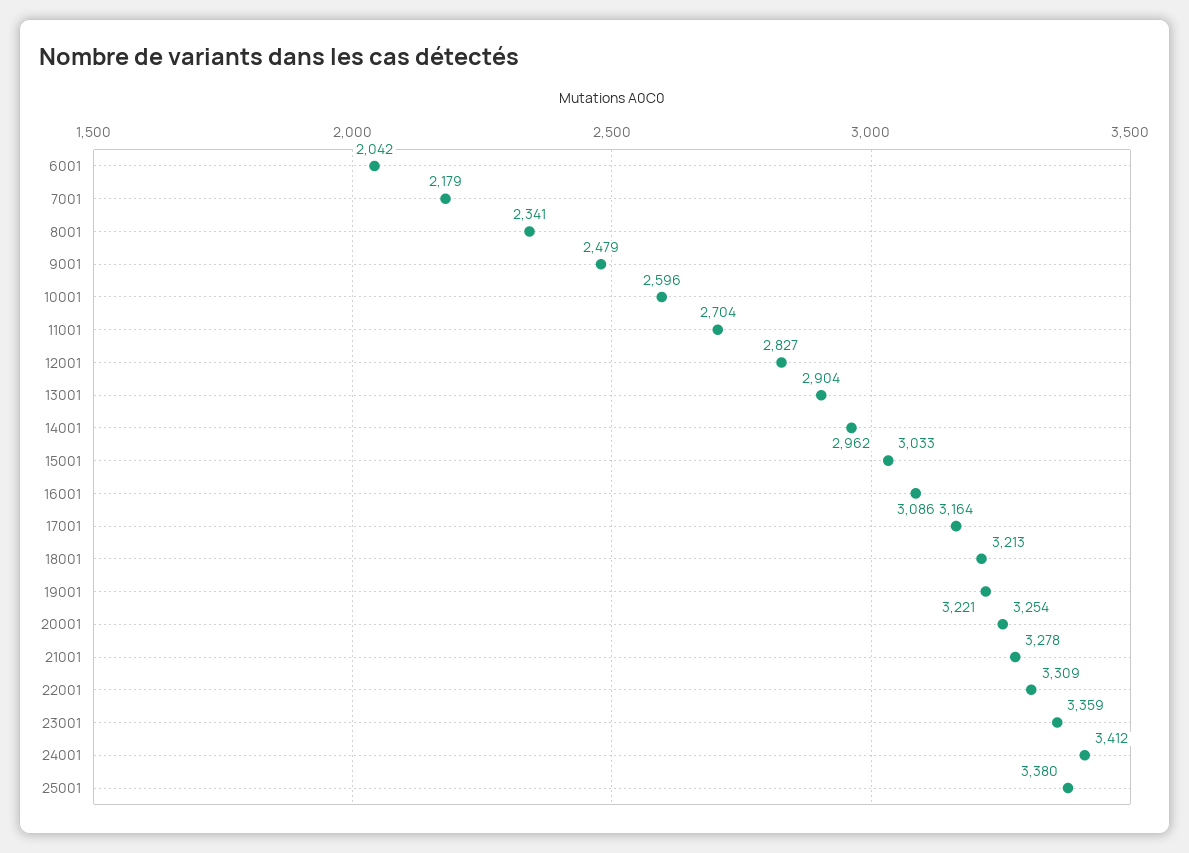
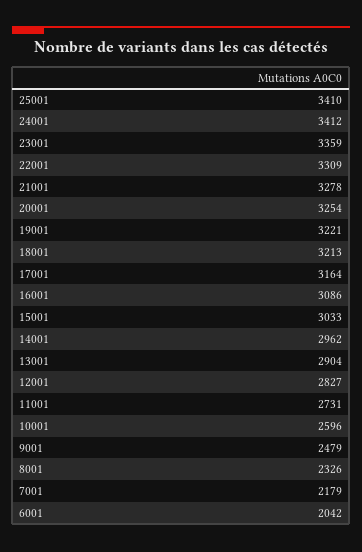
  {
    "6001": 2042,
    "7001": 2179,
-   "8001": 2341,
+   "8001": 2326,
    "9001": 2479,
    "10001": 2596,
-   "11001": 2704,
+   "11001": 2731,
    "12001": 2827,
    "13001": 2904,
    "14001": 2962,
    "15001": 3033,
    "16001": 3086,
    "17001": 3164,
    "18001": 3213,
    "19001": 3221,
    "20001": 3254,
    "21001": 3278,
    "22001": 3309,
    "23001": 3359,
    "24001": 3412,
-   "25001": 3380
+   "25001": 3410
  }

